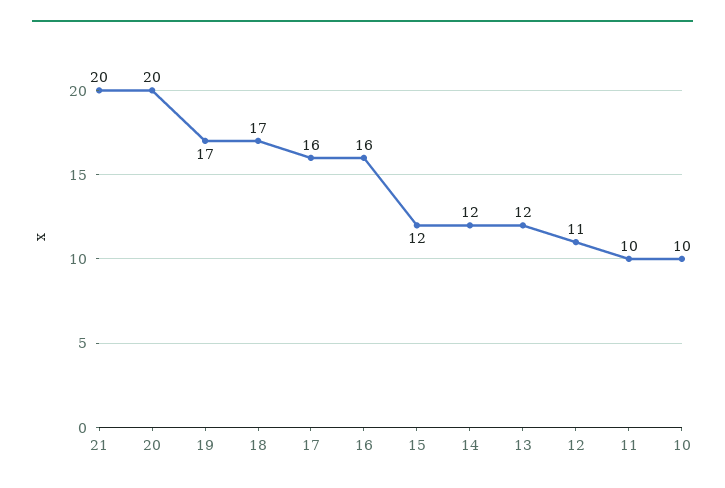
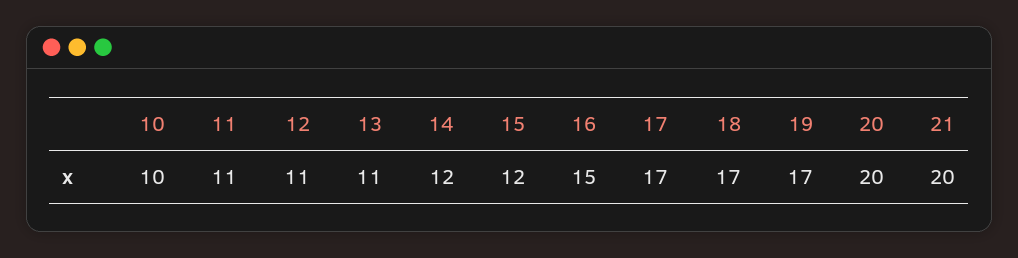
  {
    "21": 20,
    "20": 20,
    "19": 17,
    "18": 17,
-   "17": 16,
+   "17": 17,
-   "16": 16,
+   "16": 15,
    "15": 12,
    "14": 12,
-   "13": 12,
+   "13": 11,
    "12": 11,
-   "11": 10,
+   "11": 11,
    "10": 10
  }

